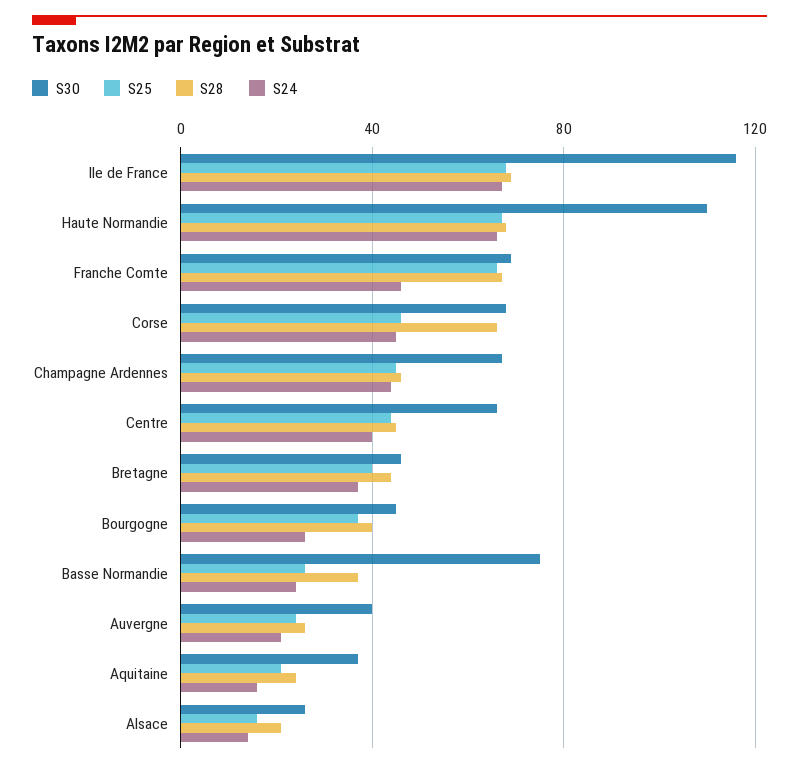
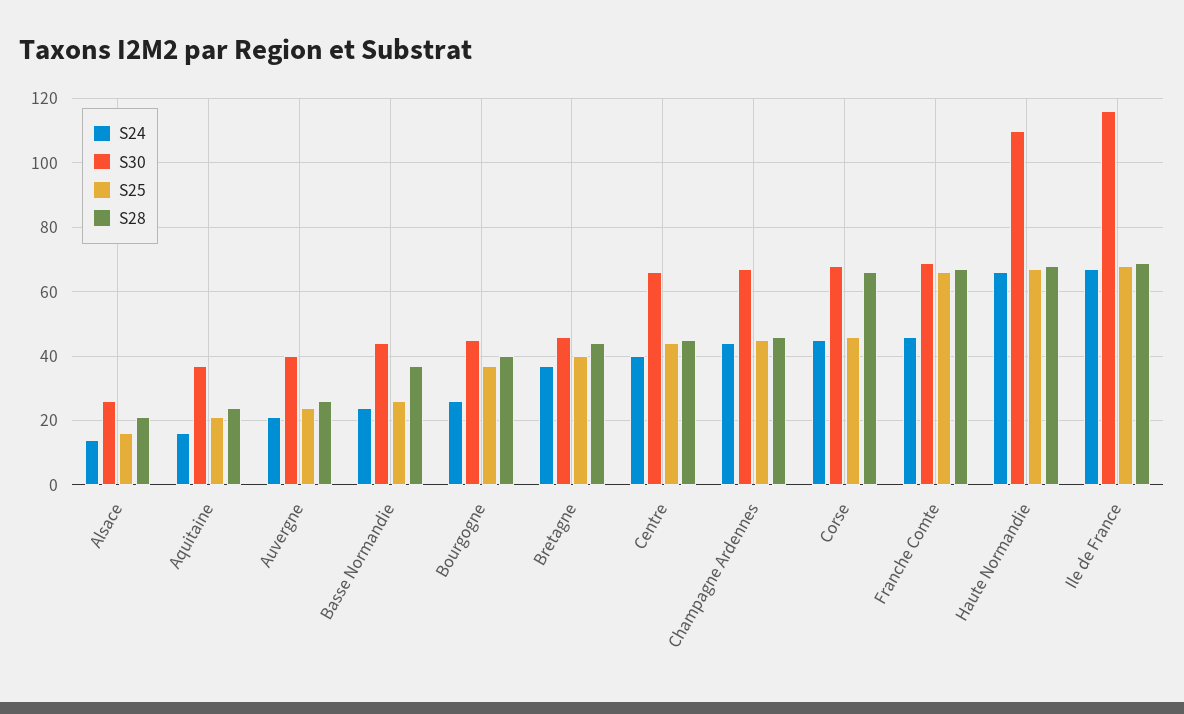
  {
    "S30": {
      "Ile de France": 115,
      "Haute Normandie": 110,
      "Franche Comte": 70,
      "Corse": 70,
      "Champagne Ardennes": 65,
      "Centre": 65,
      "Bretagne": 45,
      "Bourgogne": 45,
-     "Basse Normandie": 75,
+     "Basse Normandie": 45,
      "Auvergne": 40,
      "Aquitaine": 35,
      "Alsace": 25
    },
    "S25": {
      "Ile de France": 70,
      "Haute Normandie": 65,
      "Franche Comte": 65,
      "Corse": 45,
      "Champagne Ardennes": 45,
      "Centre": 45,
      "Bretagne": 40,
      "Bourgogne": 35,
      "Basse Normandie": 25,
      "Auvergne": 25,
      "Aquitaine": 20,
      "Alsace": 15
    },
    "S28": {
      "Ile de France": 70,
      "Haute Normandie": 70,
      "Franche Comte": 65,
      "Corse": 65,
      "Champagne Ardennes": 45,
      "Centre": 45,
      "Bretagne": 45,
      "Bourgogne": 40,
      "Basse Normandie": 35,
      "Auvergne": 25,
      "Aquitaine": 25,
      "Alsace": 20
    },
    "S24": {
      "Ile de France": 65,
      "Haute Normandie": 65,
      "Franche Comte": 45,
      "Corse": 45,
      "Champagne Ardennes": 45,
      "Centre": 40,
      "Bretagne": 35,
      "Bourgogne": 25,
      "Basse Normandie": 25,
      "Auvergne": 20,
      "Aquitaine": 15,
      "Alsace": 15
    }
  }

